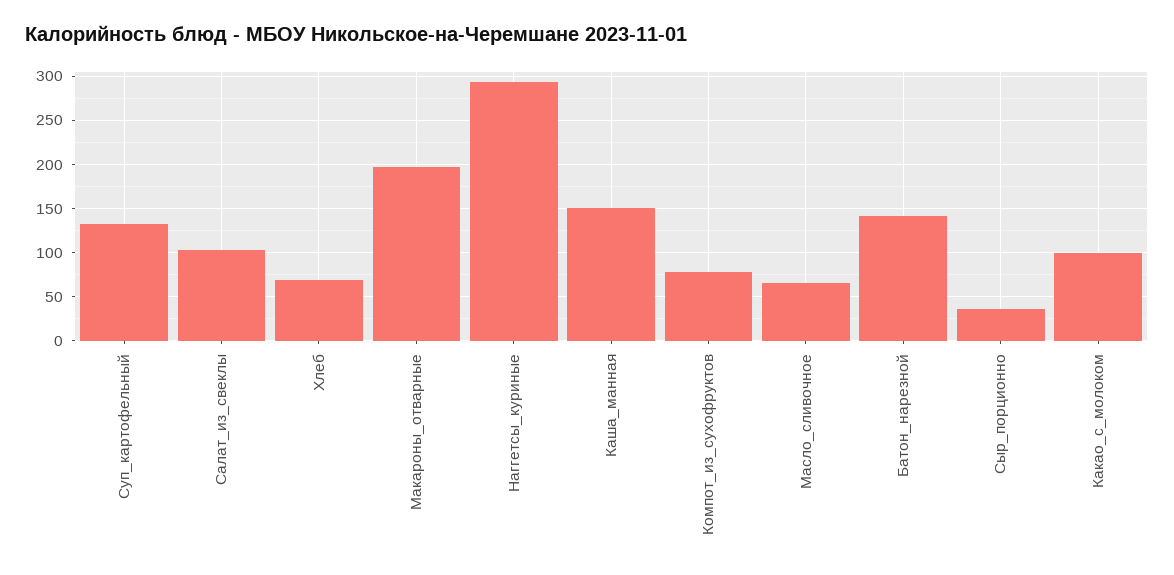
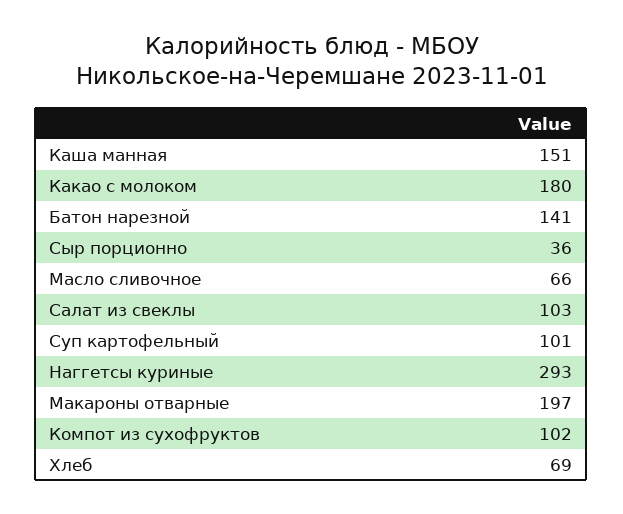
  {
-   "Суп_картофельный": 130,
+   "Суп_картофельный": 101,
    "Салат_из_свеклы": 103,
    "Хлеб": 69,
    "Макароны_отварные": 197,
    "Наггетсы_куриные": 293,
    "Каша_манная": 151,
-   "Компот_из_сухофруктов": 80,
+   "Компот_из_сухофруктов": 102,
    "Масло_сливочное": 66,
    "Батон_нарезной": 141,
    "Сыр_порционно": 36,
-   "Какао_с_молоком": 100
+   "Какао_с_молоком": 180
  }

